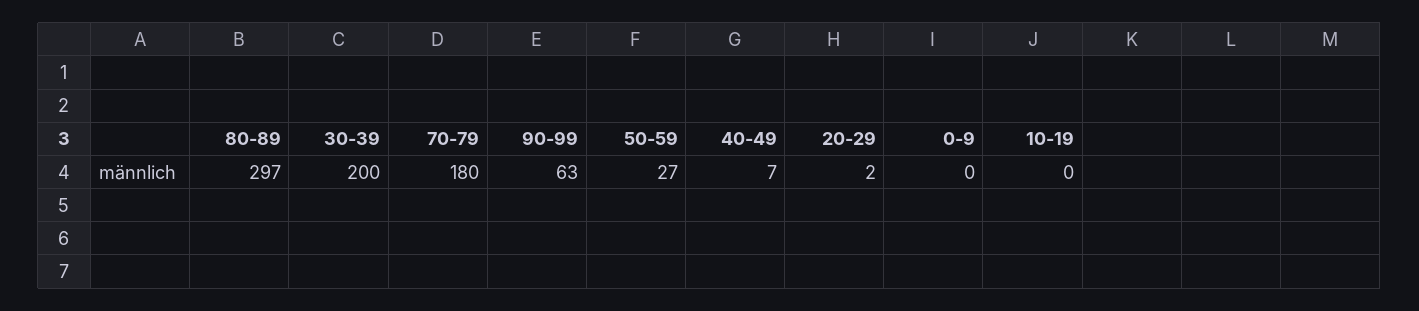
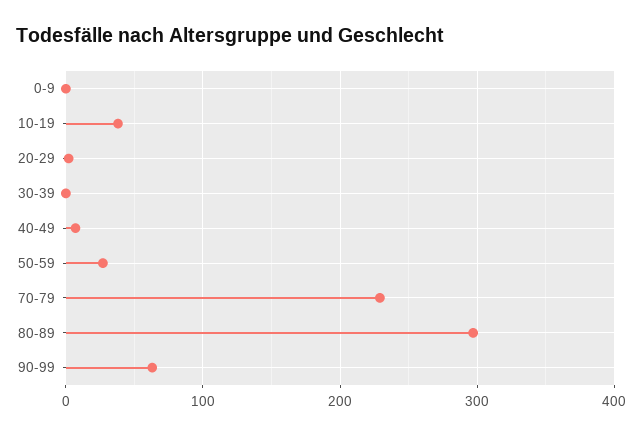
  {
    "80-89": 297,
-   "30-39": 200,
+   "30-39": 0,
-   "70-79": 180,
+   "70-79": 230,
    "90-99": 63,
    "50-59": 27,
    "40-49": 7,
    "20-29": 2,
    "0-9": 0,
-   "10-19": 0
+   "10-19": 40
  }

